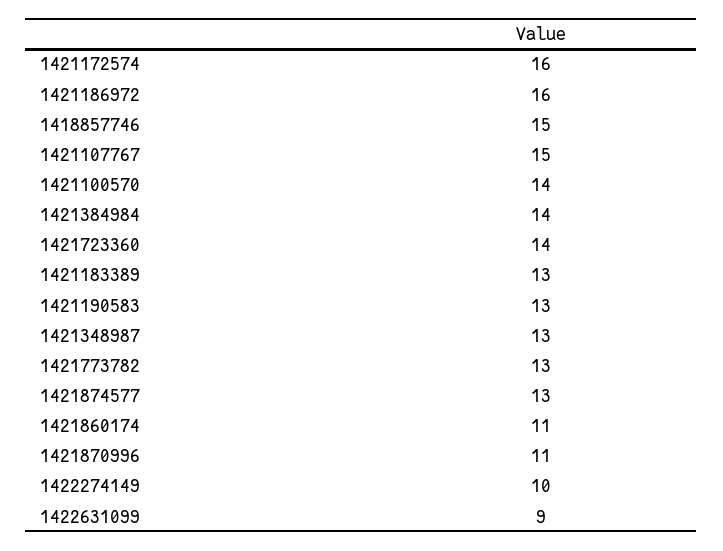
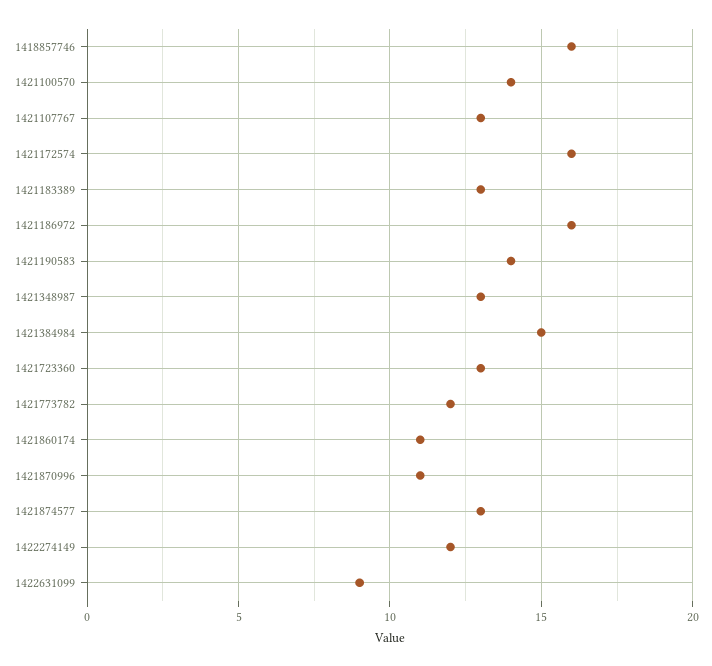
  {
    "1421172574": 16,
    "1421186972": 16,
-   "1418857746": 15,
+   "1418857746": 16,
-   "1421107767": 15,
+   "1421107767": 13,
    "1421100570": 14,
-   "1421384984": 14,
+   "1421384984": 15,
-   "1421723360": 14,
+   "1421723360": 13,
    "1421183389": 13,
-   "1421190583": 13,
+   "1421190583": 14,
    "1421348987": 13,
-   "1421773782": 13,
+   "1421773782": 12,
    "1421874577": 13,
    "1421860174": 11,
    "1421870996": 11,
-   "1422274149": 10,
+   "1422274149": 12,
    "1422631099": 9
  }

